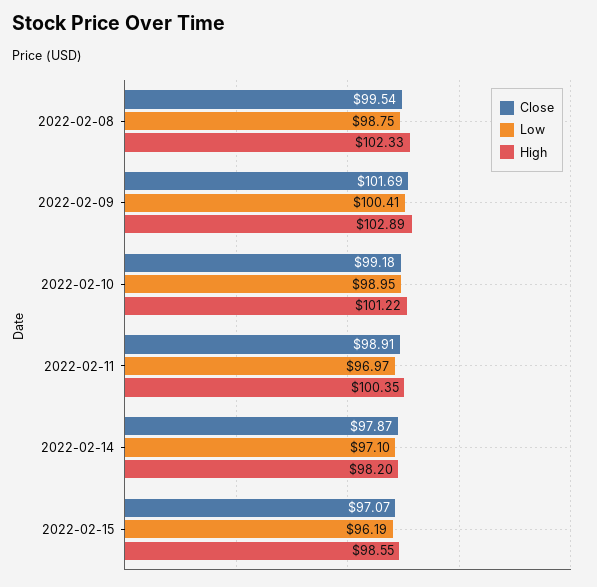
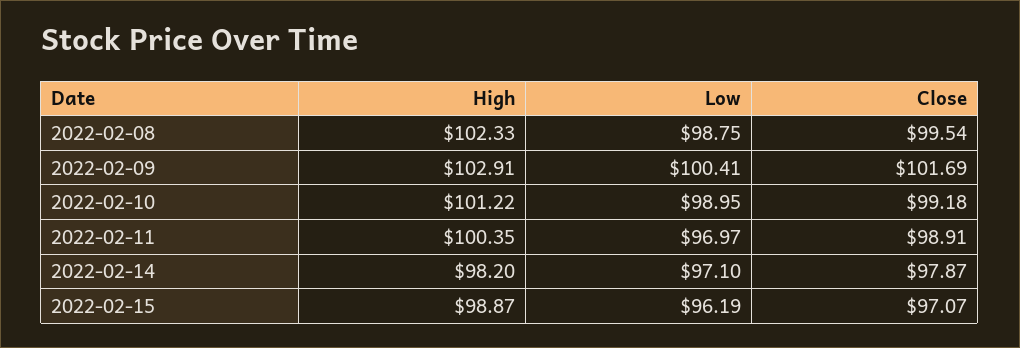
  {
    "Close": {
      "2022-02-08": 99.54,
      "2022-02-09": 101.69,
      "2022-02-10": 99.18,
      "2022-02-11": 98.91,
      "2022-02-14": 97.87,
      "2022-02-15": 97.07
    },
    "Low": {
      "2022-02-08": 98.75,
      "2022-02-09": 100.41,
      "2022-02-10": 98.95,
      "2022-02-11": 96.97,
      "2022-02-14": 97.1,
      "2022-02-15": 96.19
    },
    "High": {
      "2022-02-08": 102.33,
-     "2022-02-09": 102.89,
+     "2022-02-09": 102.91,
      "2022-02-10": 101.22,
      "2022-02-11": 100.35,
      "2022-02-14": 98.2,
-     "2022-02-15": 98.55
+     "2022-02-15": 98.87
    }
  }

